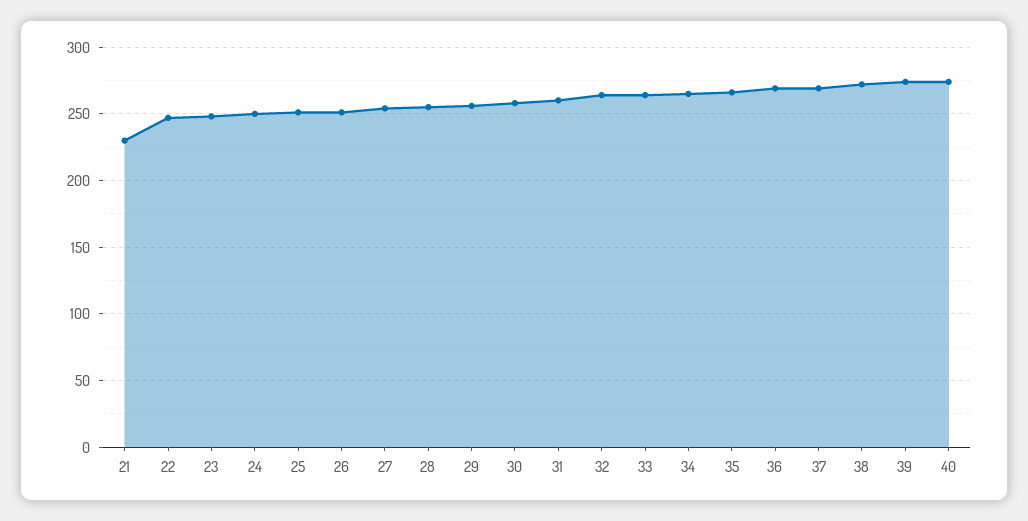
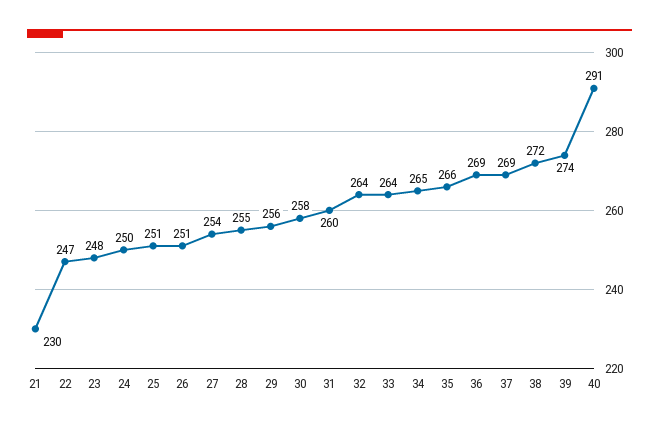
  {
    "21": 230,
    "22": 247,
    "23": 248,
    "24": 250,
    "25": 251,
    "26": 251,
    "27": 254,
    "28": 255,
    "29": 256,
    "30": 258,
    "31": 260,
    "32": 264,
    "33": 264,
    "34": 265,
    "35": 266,
    "36": 269,
    "37": 269,
    "38": 272,
    "39": 274,
-   "40": 275
+   "40": 291
  }

